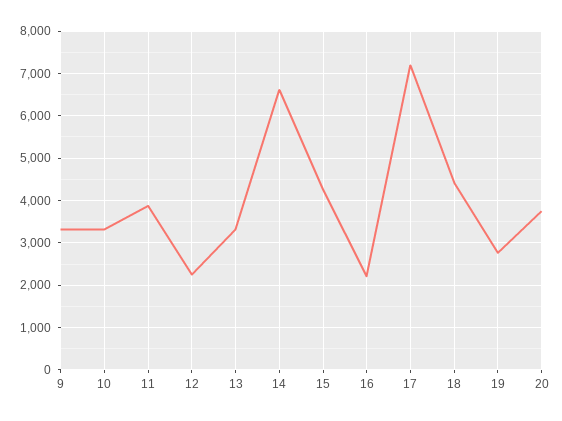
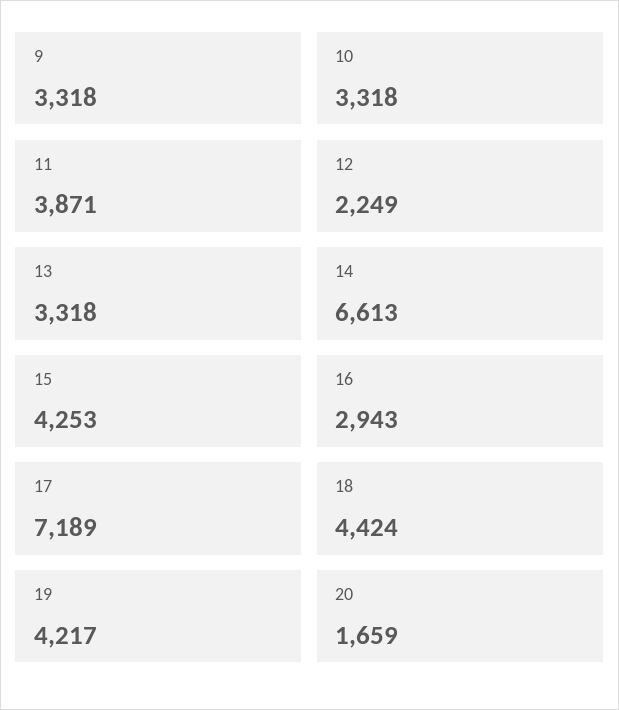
  {
    "9": 3318,
    "10": 3318,
    "11": 3871,
    "12": 2249,
    "13": 3318,
    "14": 6613,
    "15": 4253,
-   "16": 2200,
+   "16": 2943,
    "17": 7189,
    "18": 4424,
-   "19": 2800,
+   "19": 4217,
-   "20": 3800
+   "20": 1659
  }

